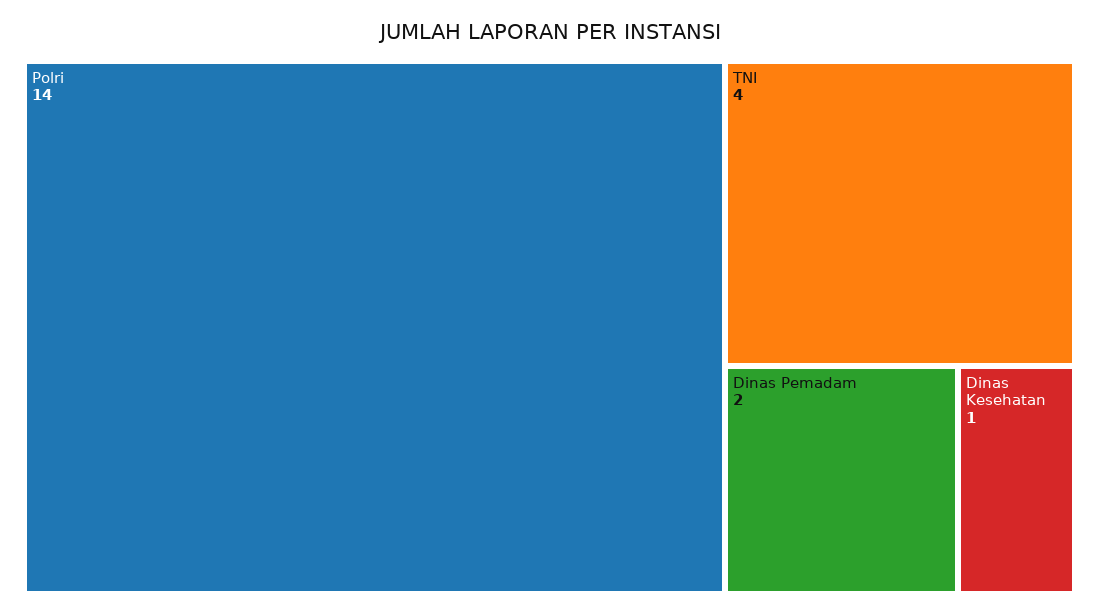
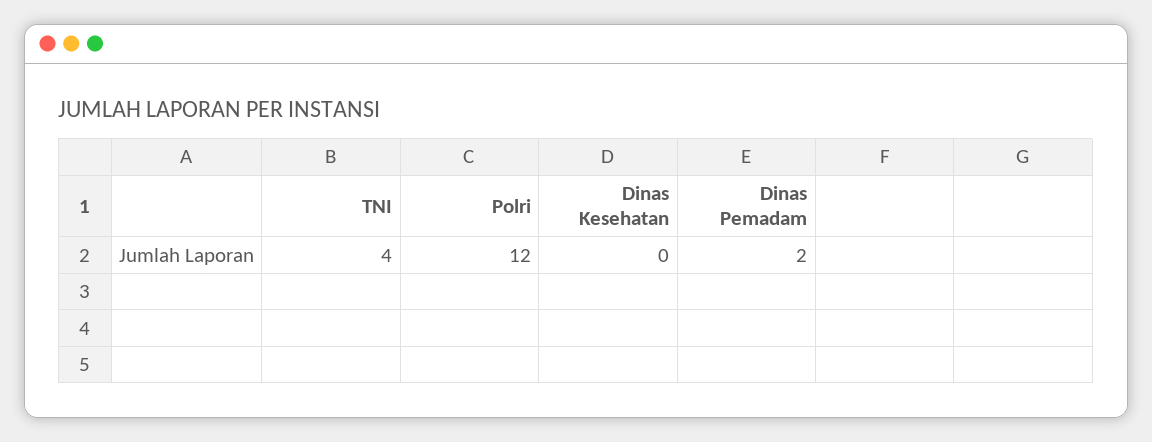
  {
-   "Polri": 14,
+   "Polri": 12,
    "TNI": 4,
    "Dinas Pemadam": 2,
-   "Dinas Kesehatan": 1
+   "Dinas Kesehatan": 0
  }

